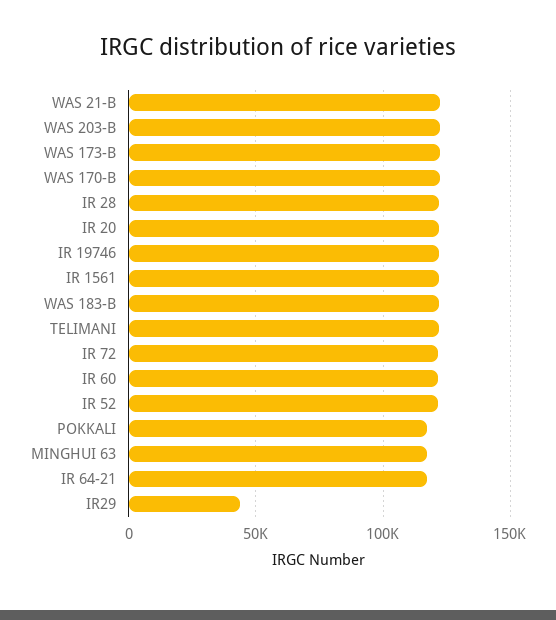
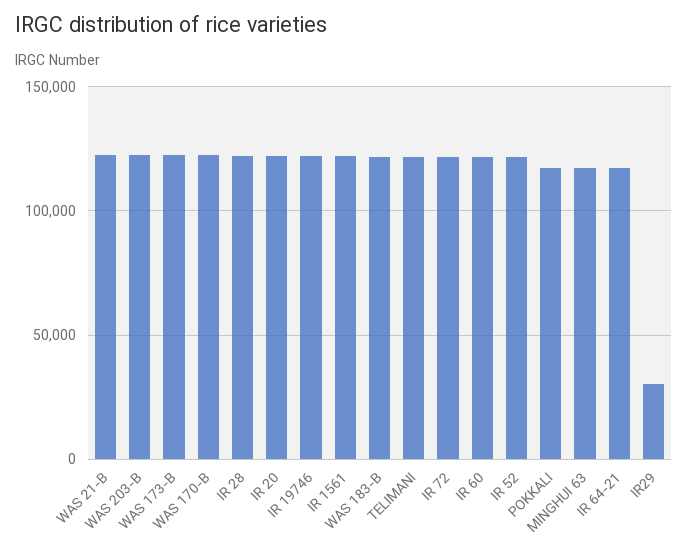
  {
    "WAS 21-B": 120000,
    "WAS 203-B": 120000,
    "WAS 173-B": 120000,
    "WAS 170-B": 120000,
    "IR 28": 120000,
    "IR 20": 120000,
    "IR 19746": 120000,
    "IR 1561": 120000,
    "WAS 183-B": 120000,
    "TELIMANI": 120000,
    "IR 72": 120000,
    "IR 60": 120000,
    "IR 52": 120000,
    "POKKALI": 115000,
    "MINGHUI 63": 115000,
    "IR 64-21": 115000,
-   "IR29": 45000
+   "IR29": 30000
  }

